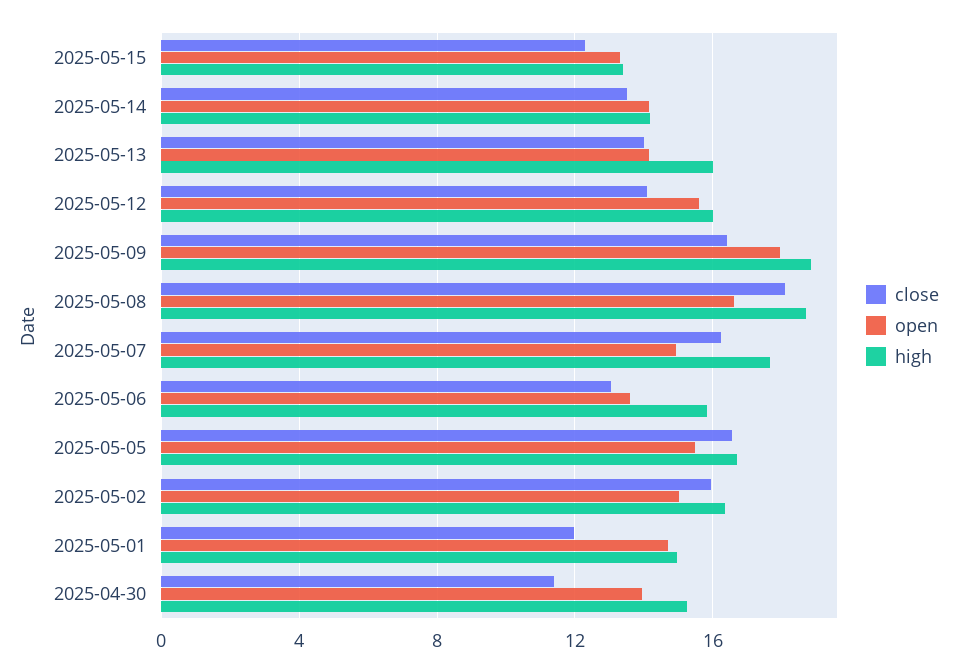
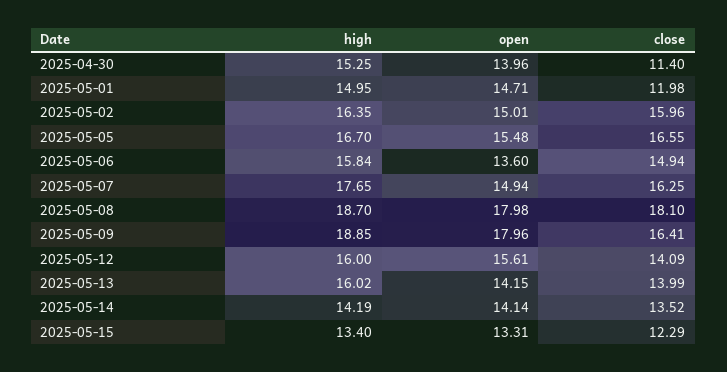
  {
    "close": {
      "2025-05-15": 12.29,
      "2025-05-14": 13.52,
      "2025-05-13": 13.99,
      "2025-05-12": 14.09,
      "2025-05-09": 16.41,
      "2025-05-08": 18.1,
      "2025-05-07": 16.25,
-     "2025-05-06": 13,
+     "2025-05-06": 14.94,
      "2025-05-05": 16.55,
      "2025-05-02": 15.96,
      "2025-05-01": 11.98,
      "2025-04-30": 11.4
    },
    "open": {
      "2025-05-15": 13.31,
      "2025-05-14": 14.14,
      "2025-05-13": 14.15,
      "2025-05-12": 15.61,
      "2025-05-09": 17.96,
-     "2025-05-08": 16.5,
+     "2025-05-08": 17.98,
      "2025-05-07": 14.94,
      "2025-05-06": 13.6,
      "2025-05-05": 15.48,
      "2025-05-02": 15.01,
      "2025-05-01": 14.71,
      "2025-04-30": 13.96
    },
    "high": {
      "2025-05-15": 13.4,
      "2025-05-14": 14.19,
      "2025-05-13": 16.02,
      "2025-05-12": 16,
      "2025-05-09": 18.85,
      "2025-05-08": 18.7,
      "2025-05-07": 17.65,
      "2025-05-06": 15.84,
      "2025-05-05": 16.7,
      "2025-05-02": 16.35,
      "2025-05-01": 14.95,
      "2025-04-30": 15.25
    }
  }

